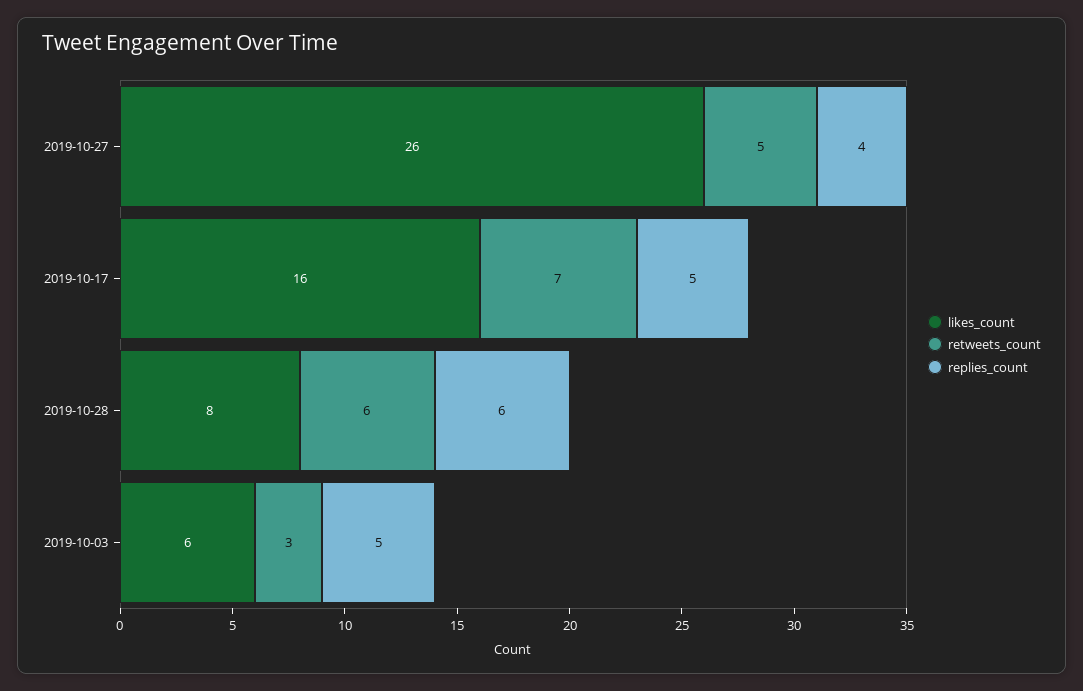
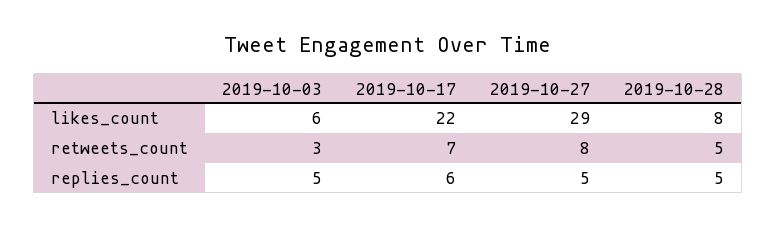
  {
    "likes_count": {
-     "2019-10-27": 26,
+     "2019-10-27": 29,
-     "2019-10-17": 16,
+     "2019-10-17": 22,
      "2019-10-28": 8,
      "2019-10-03": 6
    },
    "retweets_count": {
-     "2019-10-27": 5,
+     "2019-10-27": 8,
      "2019-10-17": 7,
-     "2019-10-28": 6,
+     "2019-10-28": 5,
      "2019-10-03": 3
    },
    "replies_count": {
-     "2019-10-27": 4,
+     "2019-10-27": 5,
-     "2019-10-17": 5,
+     "2019-10-17": 6,
-     "2019-10-28": 6,
+     "2019-10-28": 5,
      "2019-10-03": 5
    }
  }

